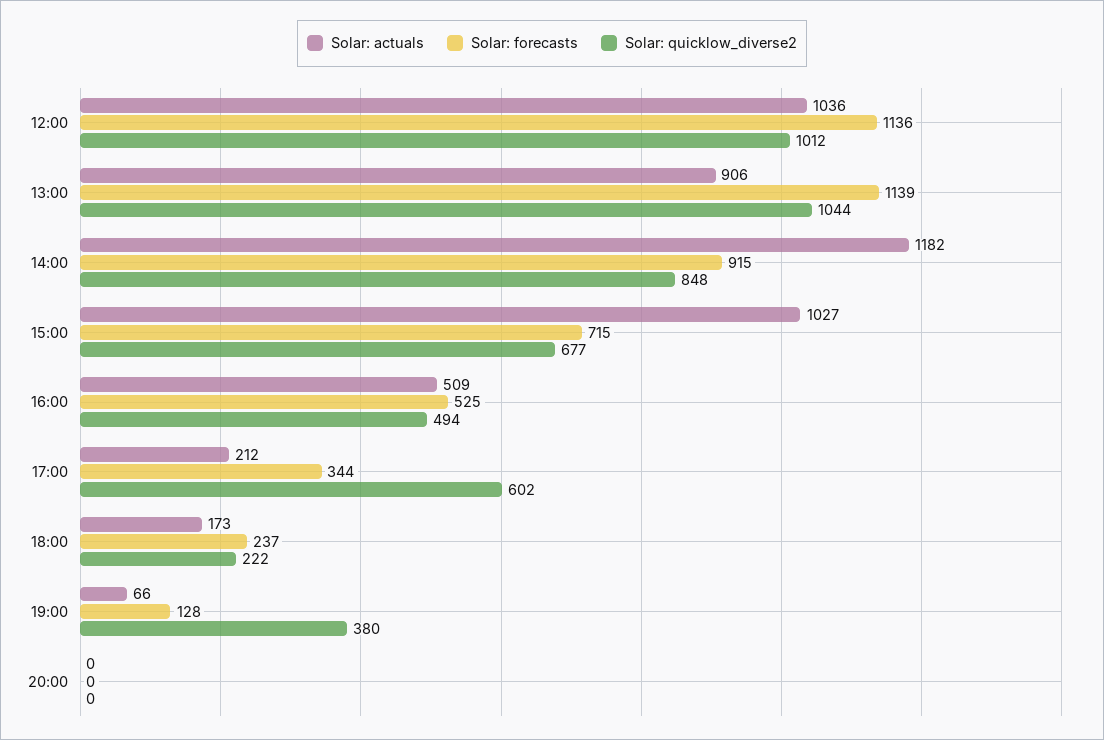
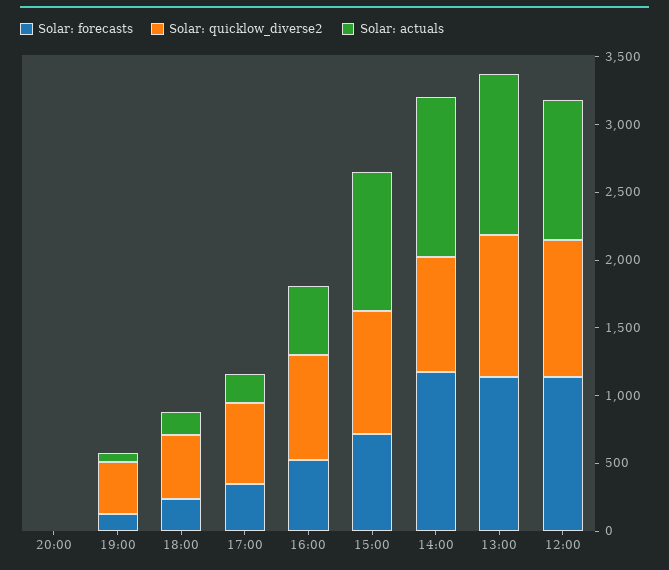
  {
    "Solar: actuals": {
      "12:00": 1036,
-     "13:00": 906,
+     "13:00": 1200,
      "14:00": 1182,
      "15:00": 1027,
      "16:00": 509,
      "17:00": 212,
      "18:00": 173,
      "19:00": 66,
      "20:00": 0
    },
    "Solar: forecasts": {
      "12:00": 1136,
      "13:00": 1139,
-     "14:00": 915,
+     "14:00": 1200,
      "15:00": 715,
      "16:00": 525,
      "17:00": 344,
      "18:00": 237,
      "19:00": 128,
      "20:00": 0
    },
    "Solar: quicklow_diverse2": {
      "12:00": 1012,
      "13:00": 1044,
      "14:00": 848,
-     "15:00": 677,
+     "15:00": 900,
-     "16:00": 494,
+     "16:00": 800,
      "17:00": 602,
-     "18:00": 222,
+     "18:00": 500,
      "19:00": 380,
      "20:00": 0
    }
  }

